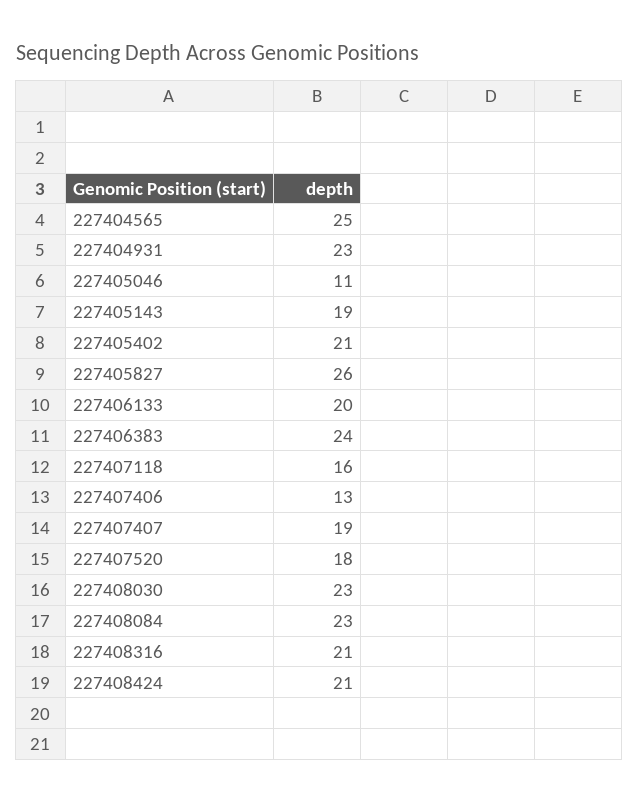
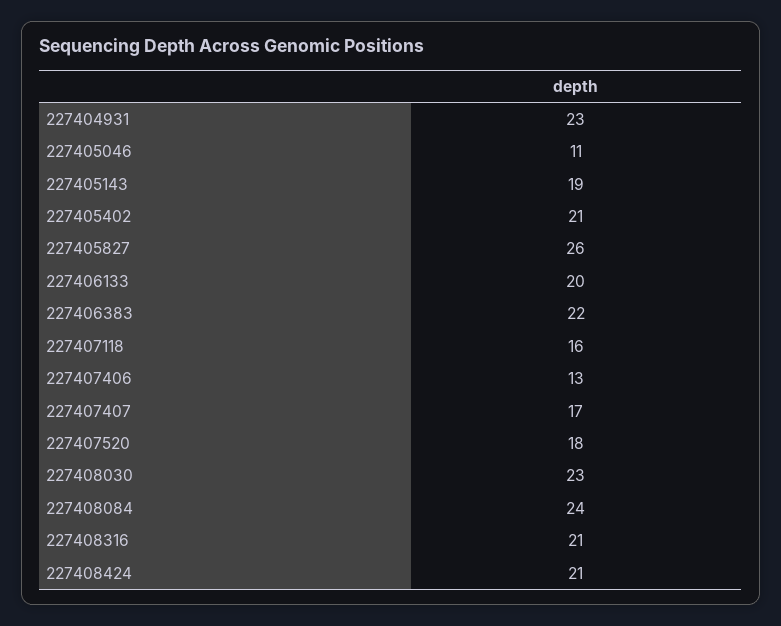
  {
-   "227404565": 25,
    "227404931": 23,
    "227405046": 11,
    "227405143": 19,
    "227405402": 21,
    "227405827": 26,
    "227406133": 20,
-   "227406383": 24,
+   "227406383": 22,
    "227407118": 16,
    "227407406": 13,
-   "227407407": 19,
+   "227407407": 17,
    "227407520": 18,
    "227408030": 23,
-   "227408084": 23,
+   "227408084": 24,
    "227408316": 21,
    "227408424": 21
  }

